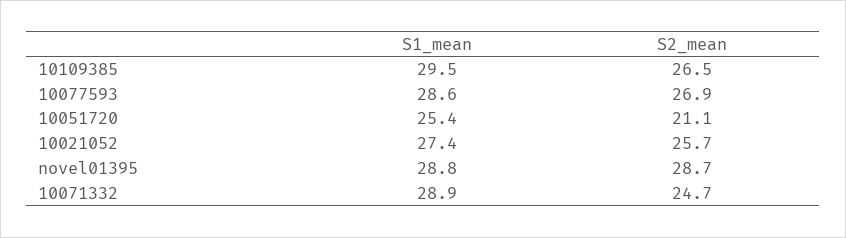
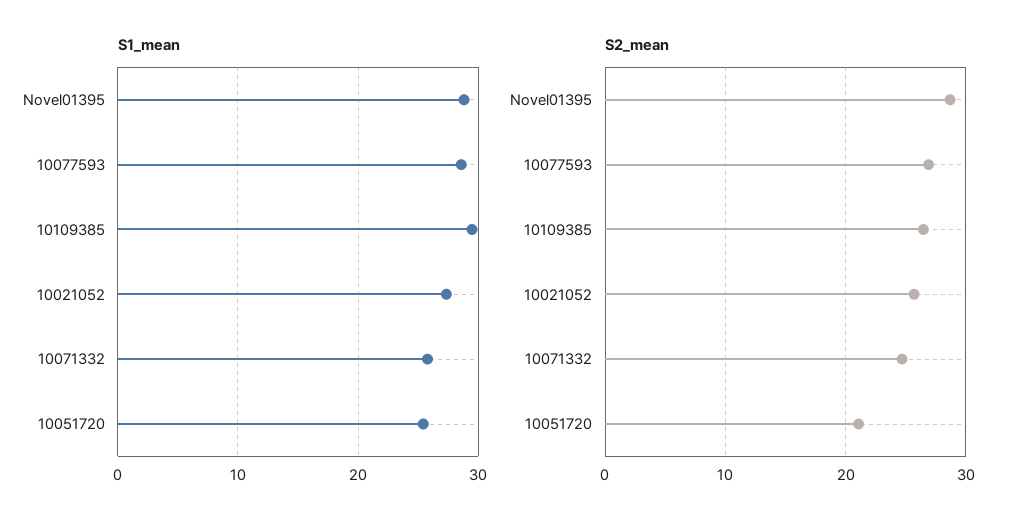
  {
    "S1_mean": {
      "10109385": 29.5,
      "10077593": 28.6,
      "10051720": 25.4,
      "10021052": 27.4,
      "novel01395": 28.8,
-     "10071332": 28.9
+     "10071332": 26
    },
    "S2_mean": {
      "10109385": 26.5,
      "10077593": 26.9,
      "10051720": 21.1,
      "10021052": 25.7,
      "novel01395": 28.7,
      "10071332": 24.7
    }
  }

